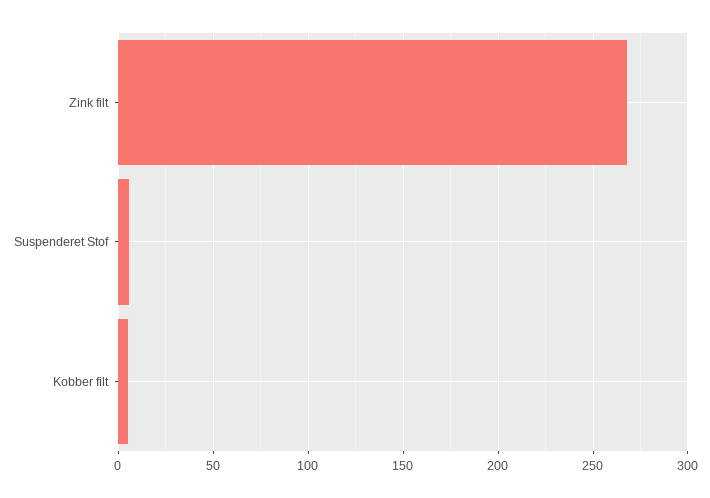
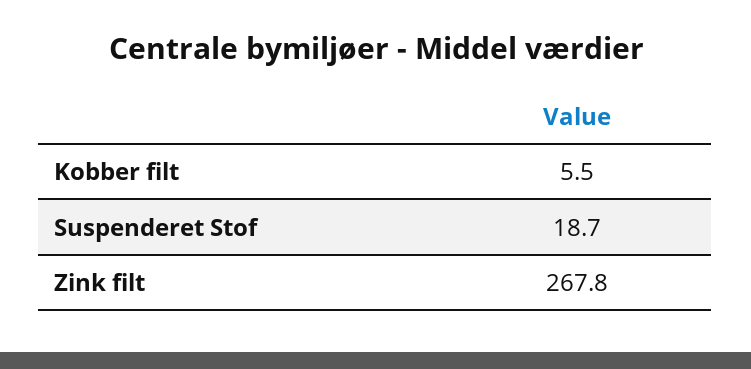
  {
    "Zink filt": 267.8,
-   "Suspenderet Stof": 5,
+   "Suspenderet Stof": 18.7,
    "Kobber filt": 5.5
  }

